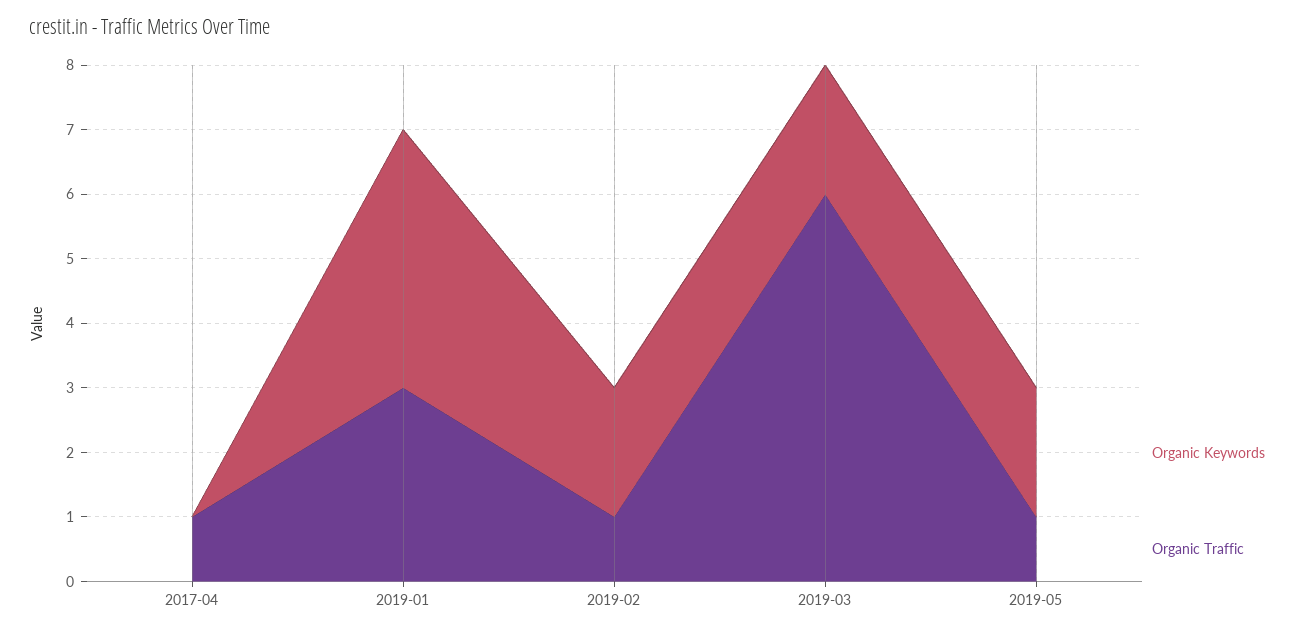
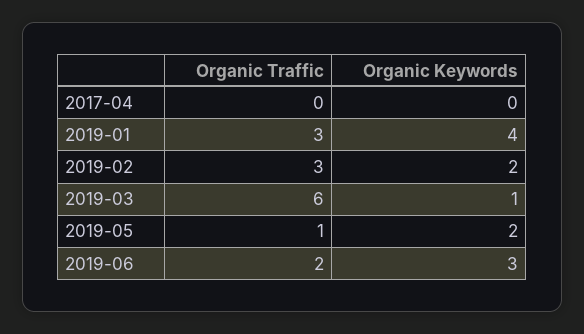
  {
    "Organic Keywords": {
      "2017-04": 0,
      "2019-01": 4,
      "2019-02": 2,
-     "2019-03": 2,
+     "2019-03": 1,
-     "2019-05": 2
+     "2019-05": 2,
+     "2019-06": 3
    },
    "Organic Traffic": {
-     "2017-04": 1,
+     "2017-04": 0,
      "2019-01": 3,
-     "2019-02": 1,
+     "2019-02": 3,
      "2019-03": 6,
-     "2019-05": 1
+     "2019-05": 1,
+     "2019-06": 2
    }
  }

